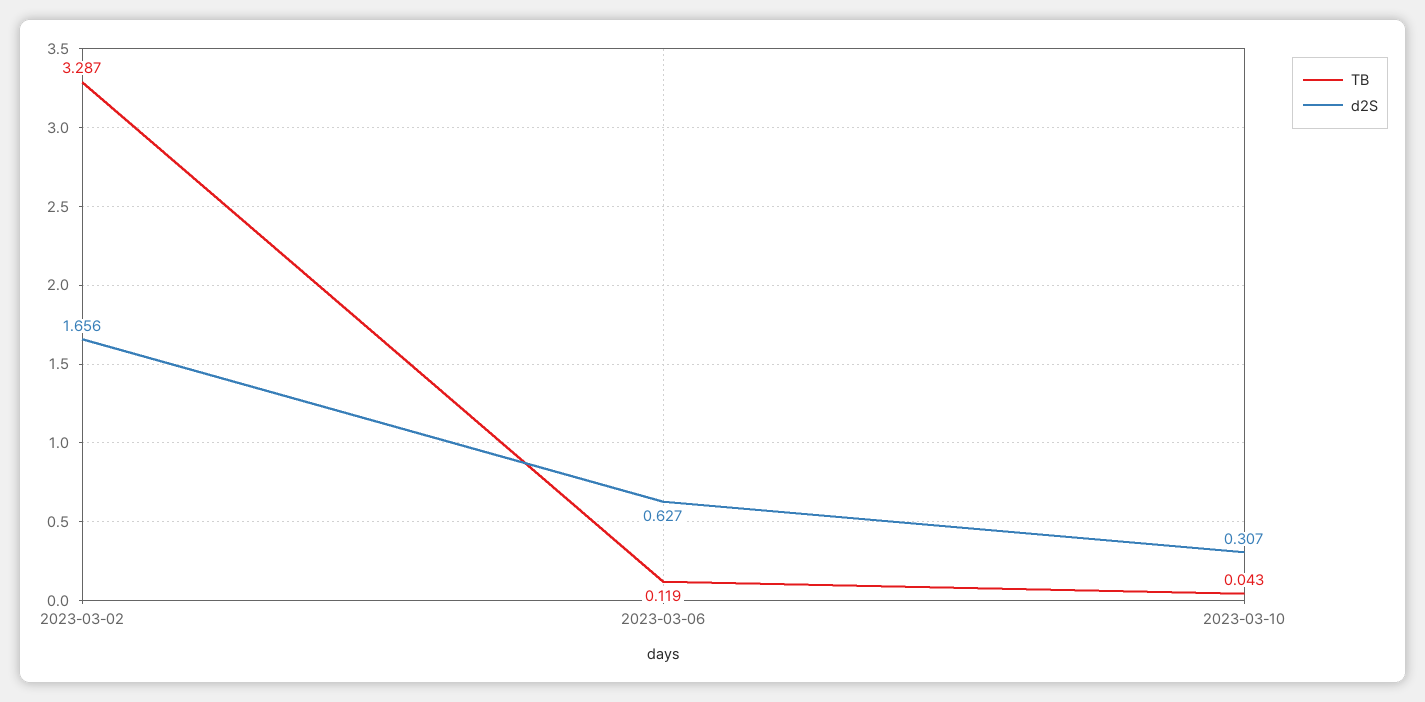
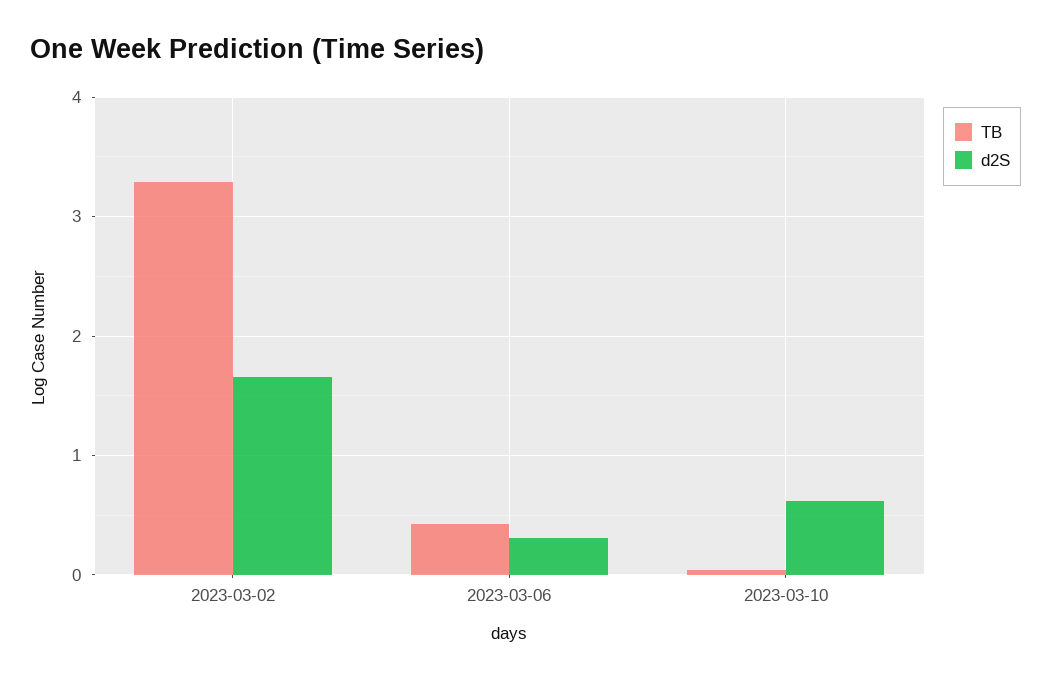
  {
    "TB": {
      "2023-03-02": 3.287,
-     "2023-03-06": 0.119,
+     "2023-03-06": 0.4,
      "2023-03-10": 0.043
    },
    "d2S": {
      "2023-03-02": 1.656,
-     "2023-03-06": 0.627,
+     "2023-03-06": 0.3,
-     "2023-03-10": 0.307
+     "2023-03-10": 0.6
    }
  }

